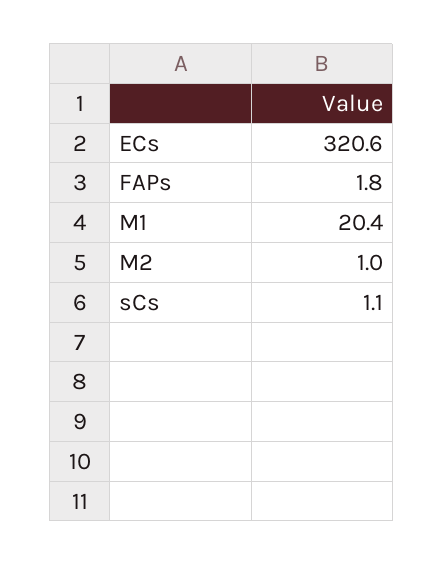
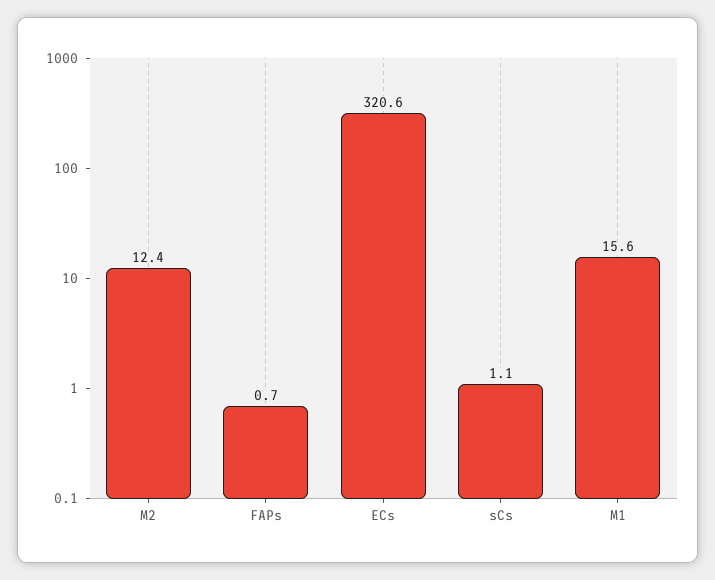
  {
    "ECs": 320.6,
-   "FAPs": 1.8,
+   "FAPs": 0.7,
-   "M1": 20.4,
+   "M1": 15.6,
-   "M2": 1,
+   "M2": 12.4,
    "sCs": 1.1
  }

